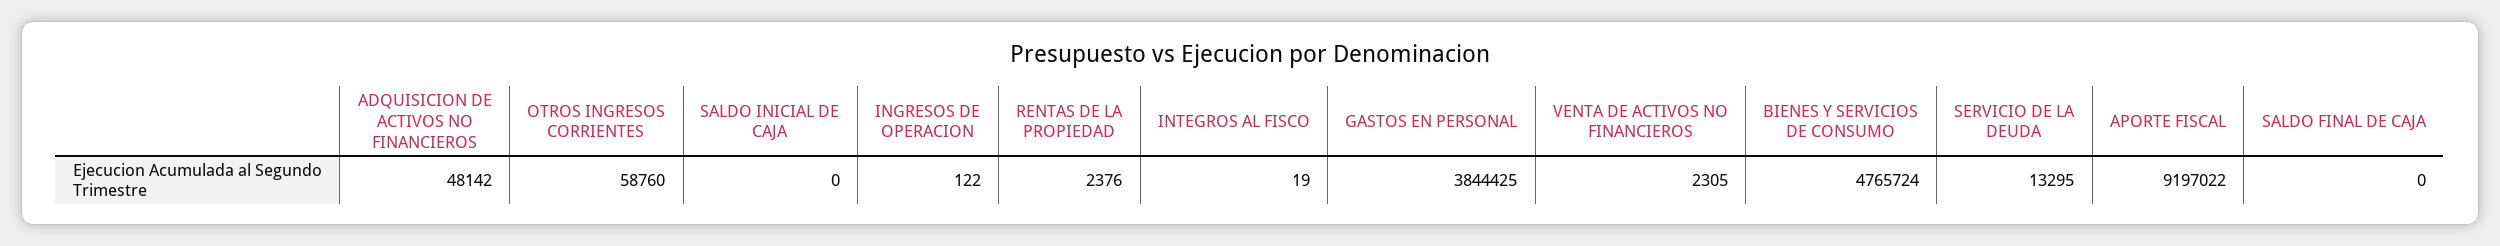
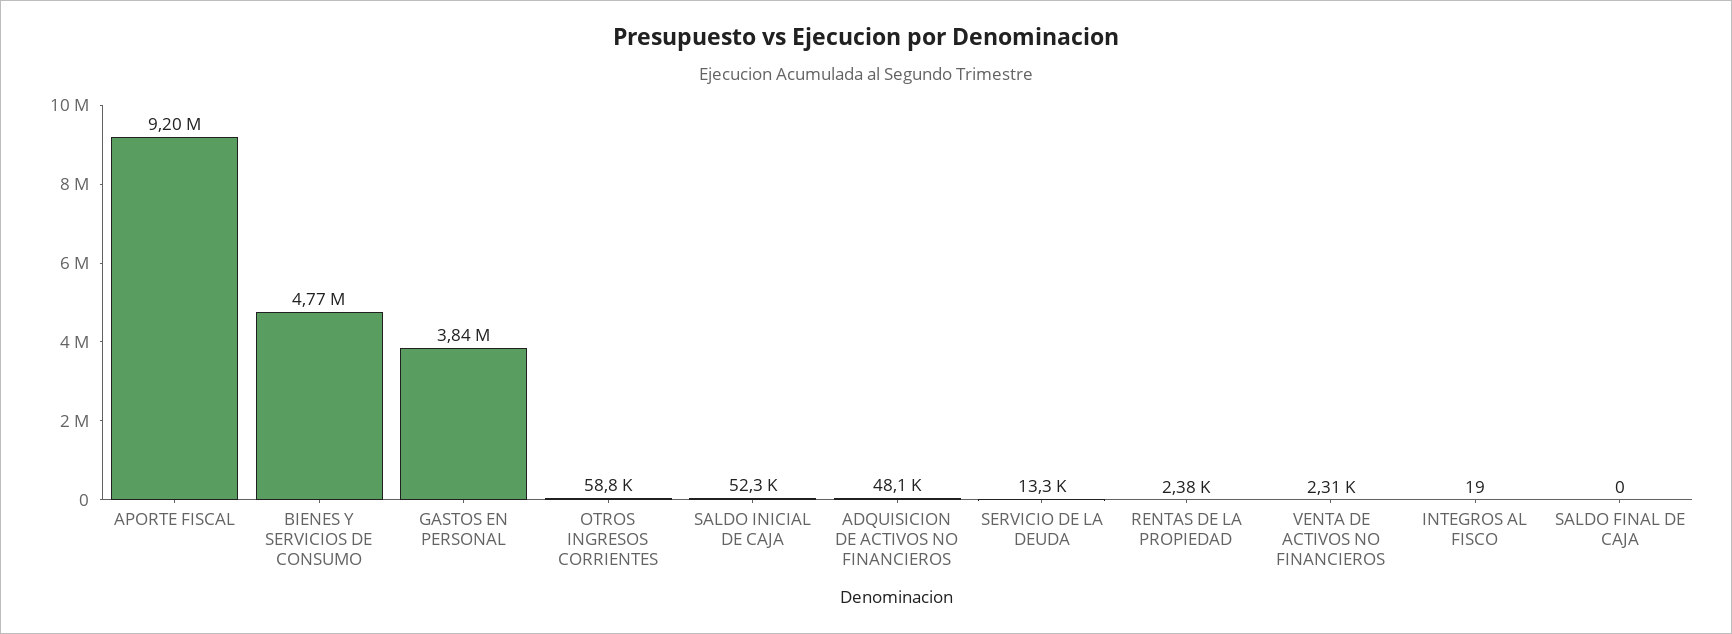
  {
    "ADQUISICION DE ACTIVOS NO FINANCIEROS": 48142,
    "OTROS INGRESOS CORRIENTES": 58760,
-   "SALDO INICIAL DE CAJA": 0,
+   "SALDO INICIAL DE CAJA": 52300,
-   "INGRESOS DE OPERACION": 122,
    "RENTAS DE LA PROPIEDAD": 2376,
    "INTEGROS AL FISCO": 19,
    "GASTOS EN PERSONAL": 3844425,
    "VENTA DE ACTIVOS NO FINANCIEROS": 2305,
    "BIENES Y SERVICIOS DE CONSUMO": 4765724,
    "SERVICIO DE LA DEUDA": 13295,
    "APORTE FISCAL": 9197022,
    "SALDO FINAL DE CAJA": 0
  }

